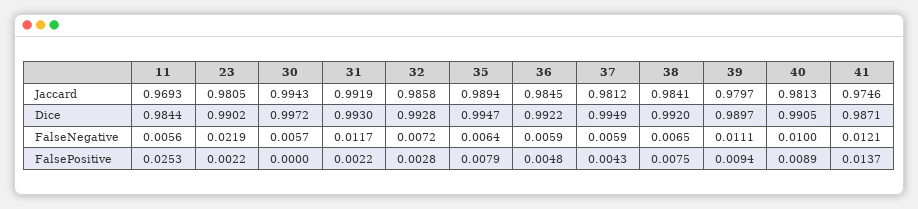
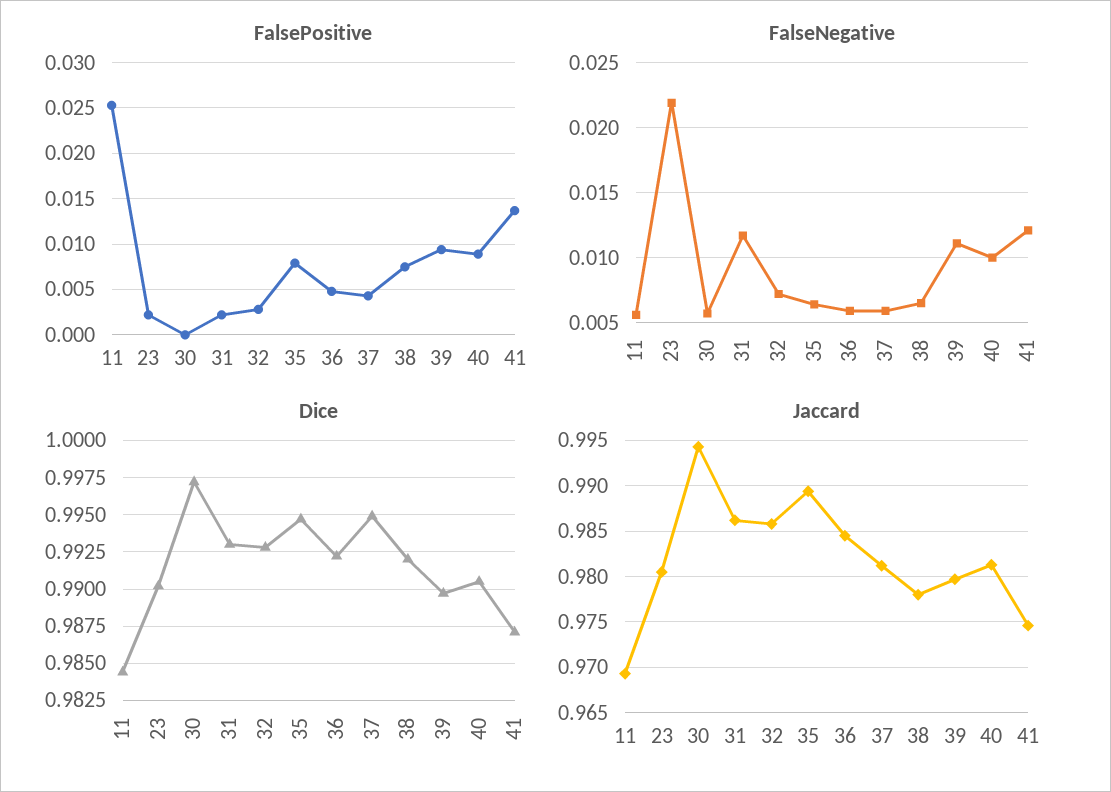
  {
    "Jaccard": {
      "11": 0.9693,
      "23": 0.9805,
      "30": 0.9943,
-     "31": 0.9919,
+     "31": 0.986,
      "32": 0.9858,
      "35": 0.9894,
      "36": 0.9845,
      "37": 0.9812,
-     "38": 0.9841,
+     "38": 0.978,
      "39": 0.9797,
      "40": 0.9813,
      "41": 0.9746
    },
    "Dice": {
      "11": 0.9844,
      "23": 0.9902,
      "30": 0.9972,
      "31": 0.993,
      "32": 0.9928,
      "35": 0.9947,
      "36": 0.9922,
      "37": 0.9949,
      "38": 0.992,
      "39": 0.9897,
      "40": 0.9905,
      "41": 0.9871
    },
    "FalseNegative": {
      "11": 0.0056,
      "23": 0.0219,
      "30": 0.0057,
      "31": 0.0117,
      "32": 0.0072,
      "35": 0.0064,
      "36": 0.0059,
      "37": 0.0059,
      "38": 0.0065,
      "39": 0.0111,
      "40": 0.01,
      "41": 0.0121
    },
    "FalsePositive": {
      "11": 0.0253,
      "23": 0.0022,
      "30": 0,
      "31": 0.0022,
      "32": 0.0028,
      "35": 0.0079,
      "36": 0.0048,
      "37": 0.0043,
      "38": 0.0075,
      "39": 0.0094,
      "40": 0.0089,
      "41": 0.0137
    }
  }

